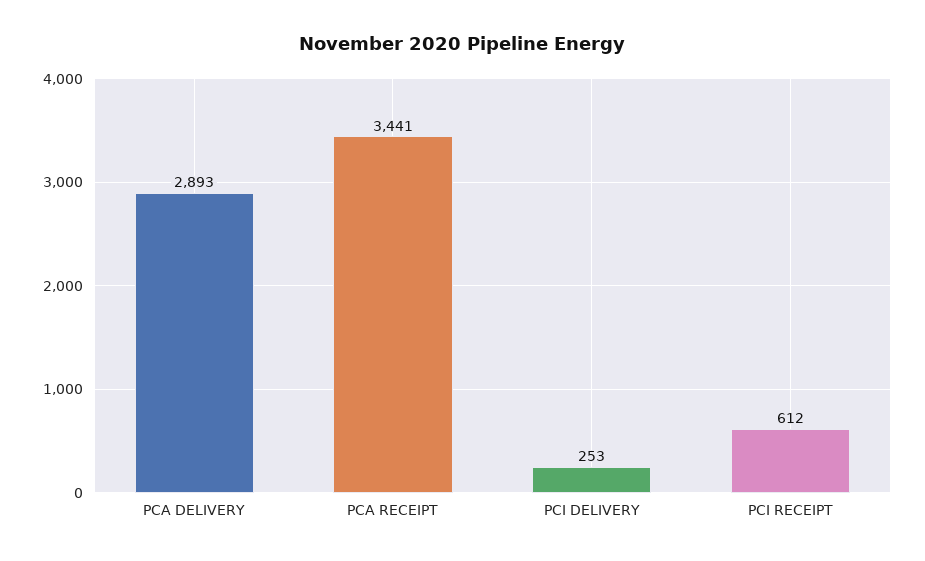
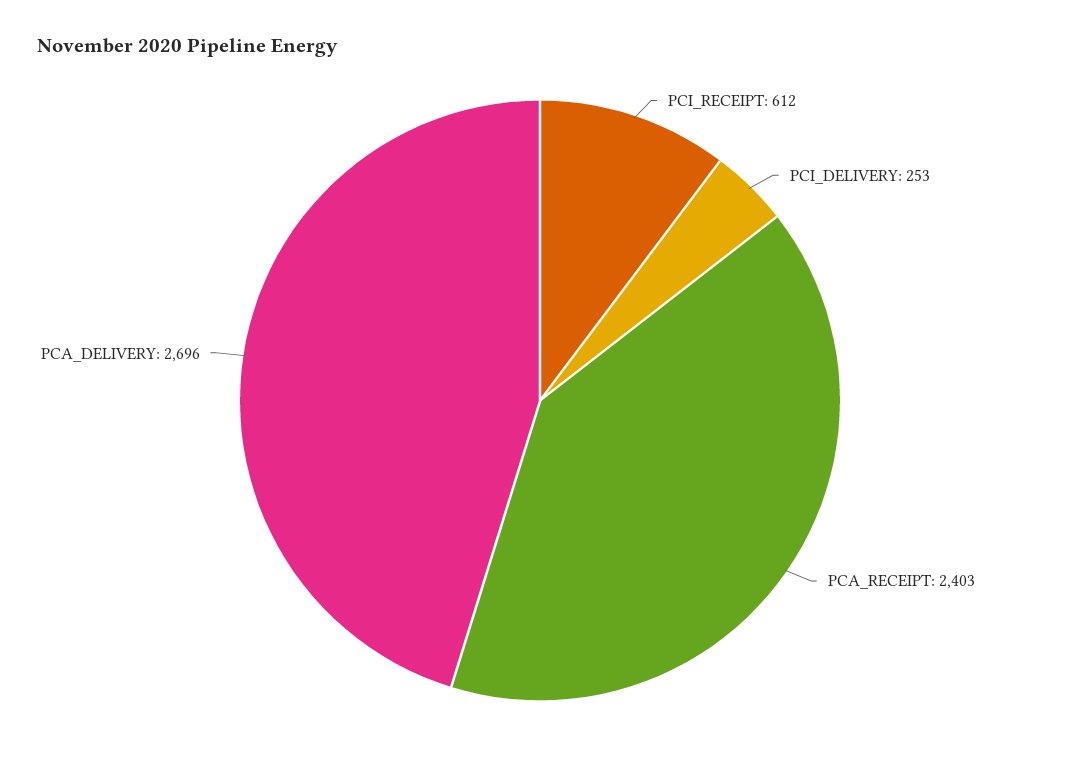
  {
-   "PCA DELIVERY": 2893,
+   "PCA DELIVERY": 2696,
-   "PCA RECEIPT": 3441,
+   "PCA RECEIPT": 2403,
    "PCI DELIVERY": 253,
    "PCI RECEIPT": 612
  }

